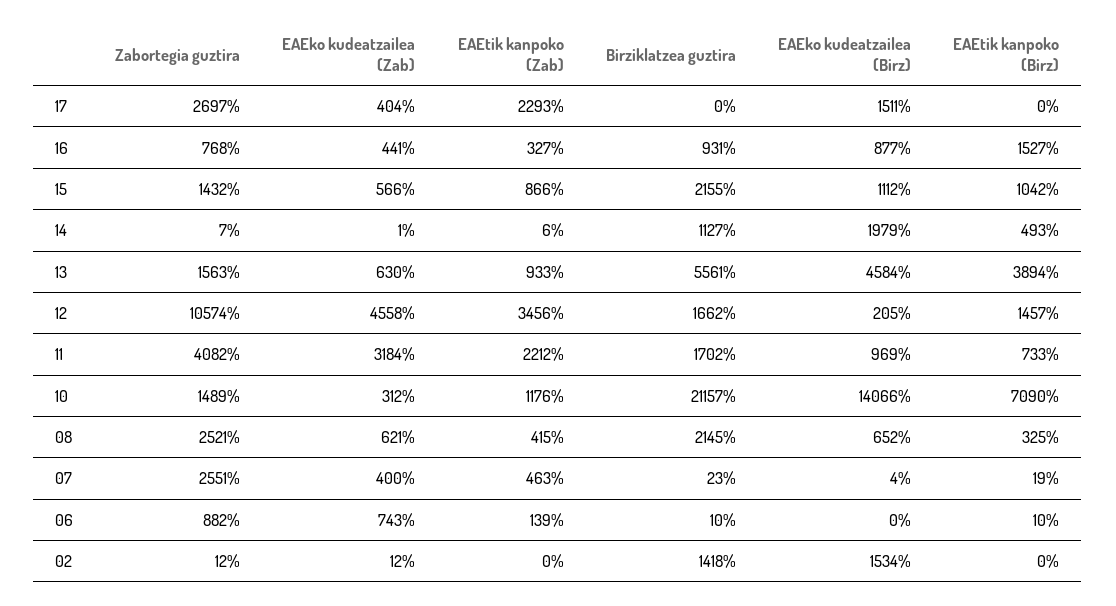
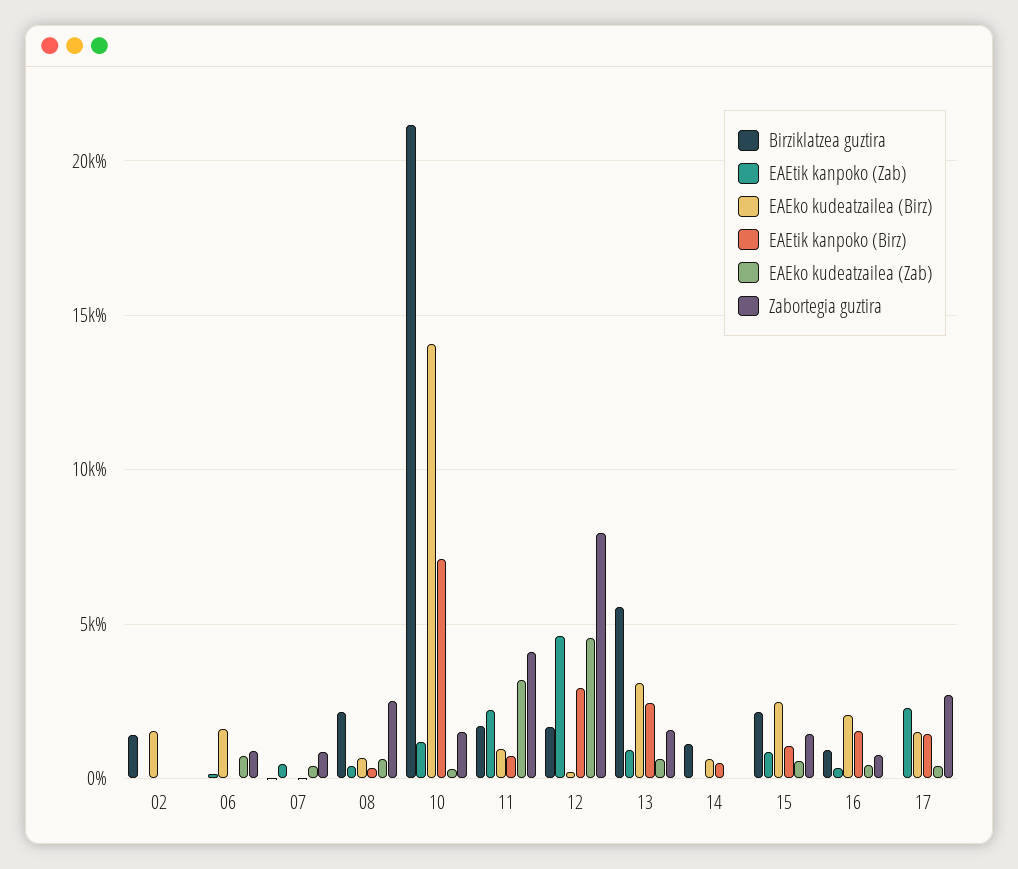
  {
    "Zabortegia guztira": {
      "17": 2697,
      "16": 768,
      "15": 1432,
      "14": 7,
      "13": 1563,
-     "12": 10574,
+     "12": 8000,
      "11": 4082,
      "10": 1489,
      "08": 2521,
-     "07": 2551,
+     "07": 1000,
      "06": 882,
      "02": 12
    },
    "EAEko kudeatzailea (Zab)": {
      "17": 404,
      "16": 441,
      "15": 566,
      "14": 1,
      "13": 630,
      "12": 4558,
      "11": 3184,
      "10": 312,
      "08": 621,
      "07": 400,
      "06": 743,
      "02": 12
    },
    "EAEtik kanpoko (Zab)": {
      "17": 2293,
      "16": 327,
      "15": 866,
      "14": 6,
      "13": 933,
-     "12": 3456,
+     "12": 4500,
      "11": 2212,
      "10": 1176,
      "08": 415,
      "07": 463,
      "06": 139,
      "02": 0
    },
    "Birziklatzea guztira": {
      "17": 0,
      "16": 931,
      "15": 2155,
      "14": 1127,
      "13": 5561,
      "12": 1662,
      "11": 1702,
      "10": 21157,
      "08": 2145,
      "07": 23,
      "06": 10,
      "02": 1418
    },
    "EAEko kudeatzailea (Birz)": {
      "17": 1511,
-     "16": 877,
+     "16": 2000,
-     "15": 1112,
+     "15": 2500,
-     "14": 1979,
+     "14": 500,
-     "13": 4584,
+     "13": 3000,
      "12": 205,
      "11": 969,
      "10": 14066,
      "08": 652,
      "07": 4,
-     "06": 0,
+     "06": 1500,
      "02": 1534
    },
    "EAEtik kanpoko (Birz)": {
-     "17": 0,
+     "17": 1500,
      "16": 1527,
      "15": 1042,
      "14": 493,
-     "13": 3894,
+     "13": 2500,
-     "12": 1457,
+     "12": 3000,
      "11": 733,
      "10": 7090,
      "08": 325,
      "07": 19,
      "06": 10,
      "02": 0
    }
  }

